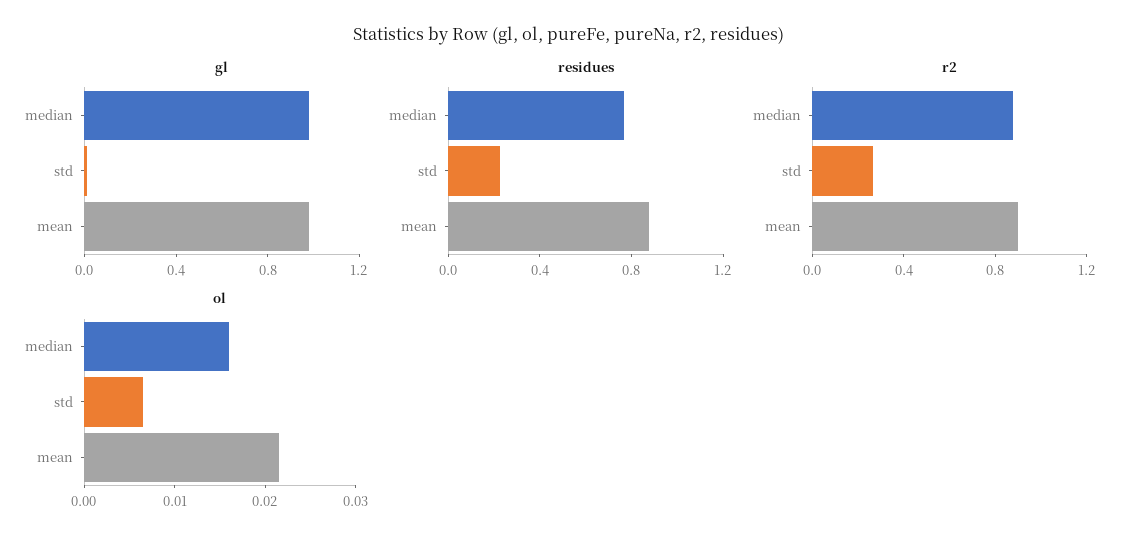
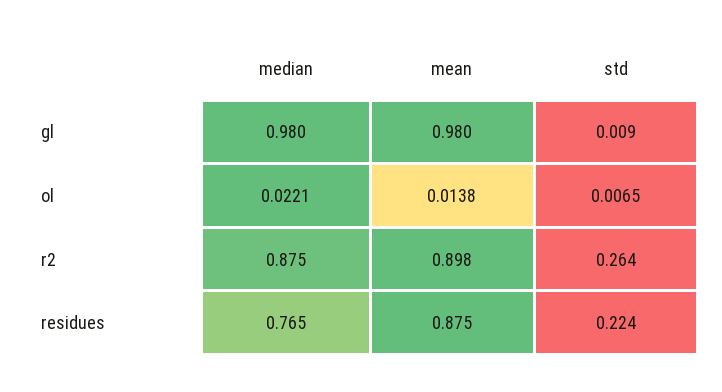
  {
    "gl": {
      "median": 0.98,
      "std": 0.009,
      "mean": 0.98
    },
    "residues": {
      "median": 0.765,
      "std": 0.224,
      "mean": 0.875
    },
    "r2": {
      "median": 0.875,
      "std": 0.264,
      "mean": 0.898
    },
    "ol": {
-     "median": 0.016,
+     "median": 0.0221,
      "std": 0.0065,
-     "mean": 0.022
+     "mean": 0.0138
    }
  }

